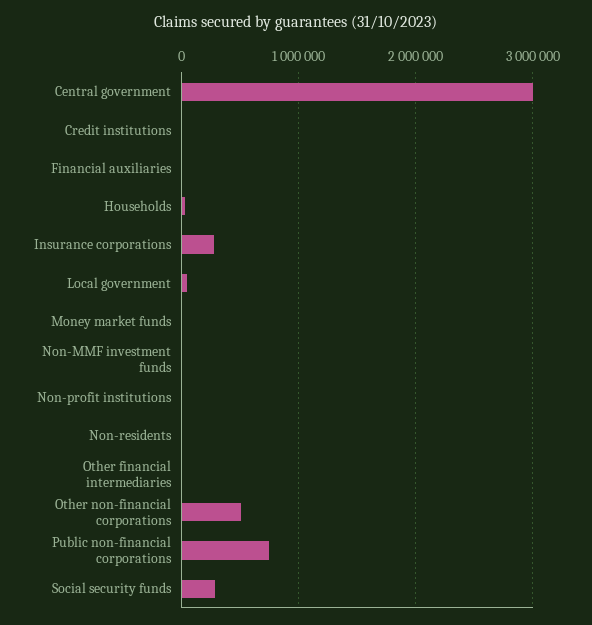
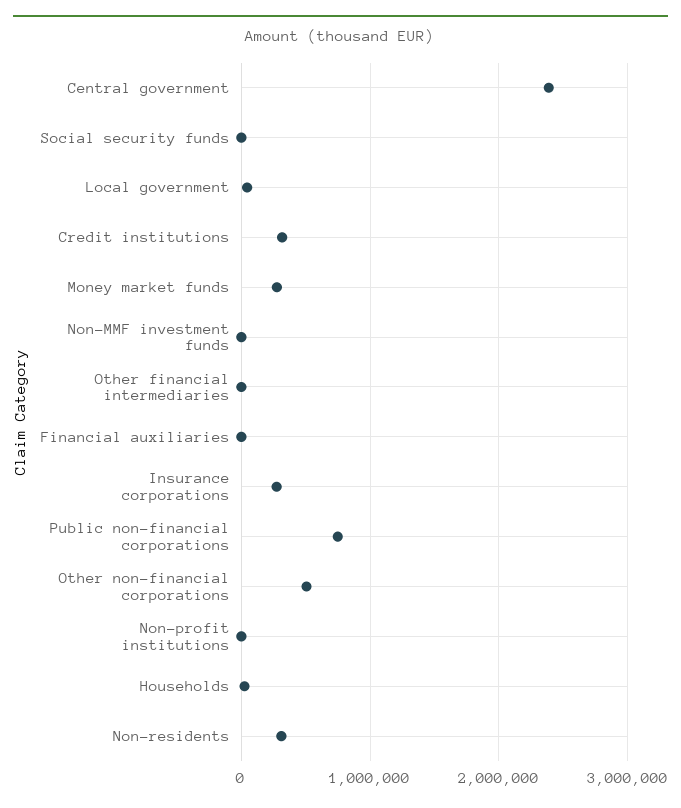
  {
-   "Central government": 3000000,
+   "Central government": 2400000,
-   "Credit institutions": 0,
+   "Credit institutions": 300000,
    "Financial auxiliaries": 0,
    "Households": 0,
    "Insurance corporations": 300000,
    "Local government": 0,
-   "Money market funds": 0,
+   "Money market funds": 300000,
    "Non-MMF investment funds": 0,
    "Non-profit institutions": 0,
-   "Non-residents": 0,
+   "Non-residents": 300000,
    "Other financial intermediaries": 0,
    "Other non-financial corporations": 500000,
    "Public non-financial corporations": 700000,
-   "Social security funds": 300000
+   "Social security funds": 0
  }

